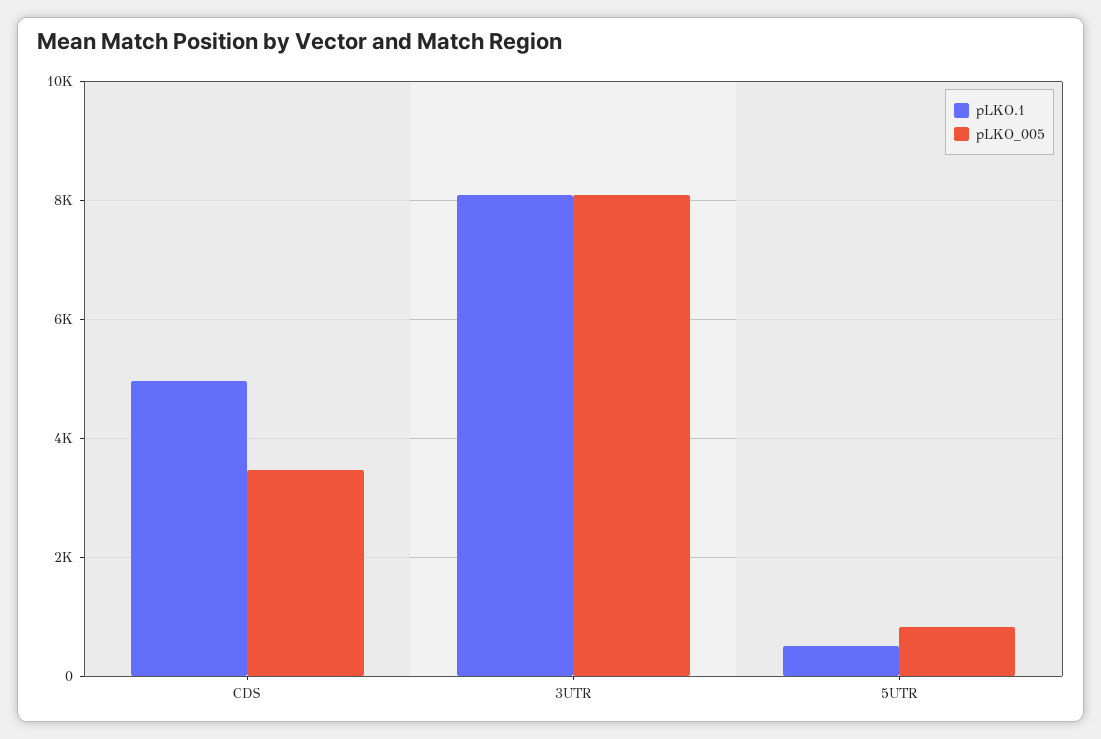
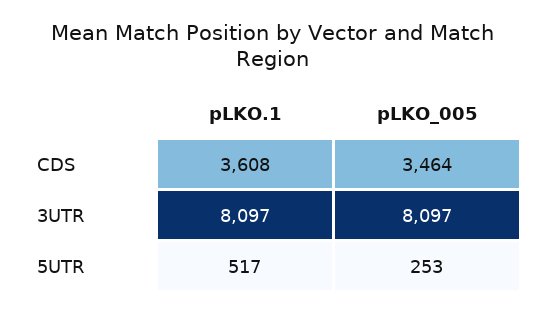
  {
    "pLKO.1": {
-     "CDS": 5000,
+     "CDS": 3608,
      "3UTR": 8097,
      "5UTR": 517
    },
    "pLKO_005": {
      "CDS": 3464,
      "3UTR": 8097,
-     "5UTR": 800
+     "5UTR": 253
    }
  }

